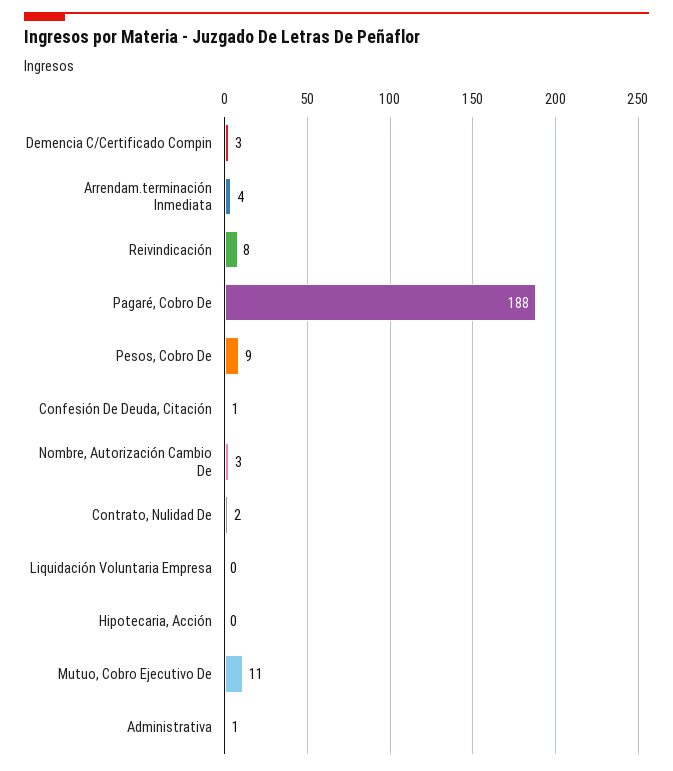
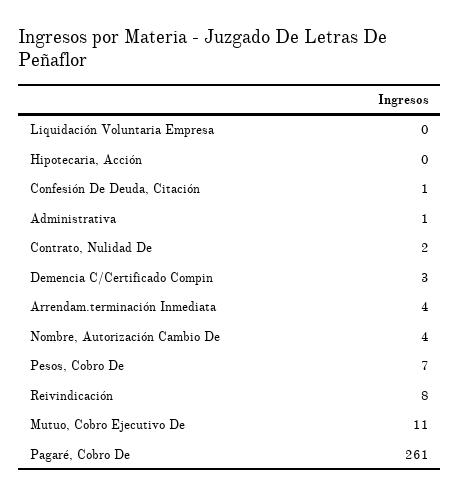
  {
    "Demencia C/Certificado Compin": 3,
    "Arrendam.terminación Inmediata": 4,
    "Reivindicación": 8,
-   "Pagaré, Cobro De": 188,
+   "Pagaré, Cobro De": 261,
-   "Pesos, Cobro De": 9,
+   "Pesos, Cobro De": 7,
    "Confesión De Deuda, Citación": 1,
-   "Nombre, Autorización Cambio De": 3,
+   "Nombre, Autorización Cambio De": 4,
    "Contrato, Nulidad De": 2,
    "Liquidación Voluntaria Empresa": 0,
    "Hipotecaria, Acción": 0,
    "Mutuo, Cobro Ejecutivo De": 11,
    "Administrativa": 1
  }

